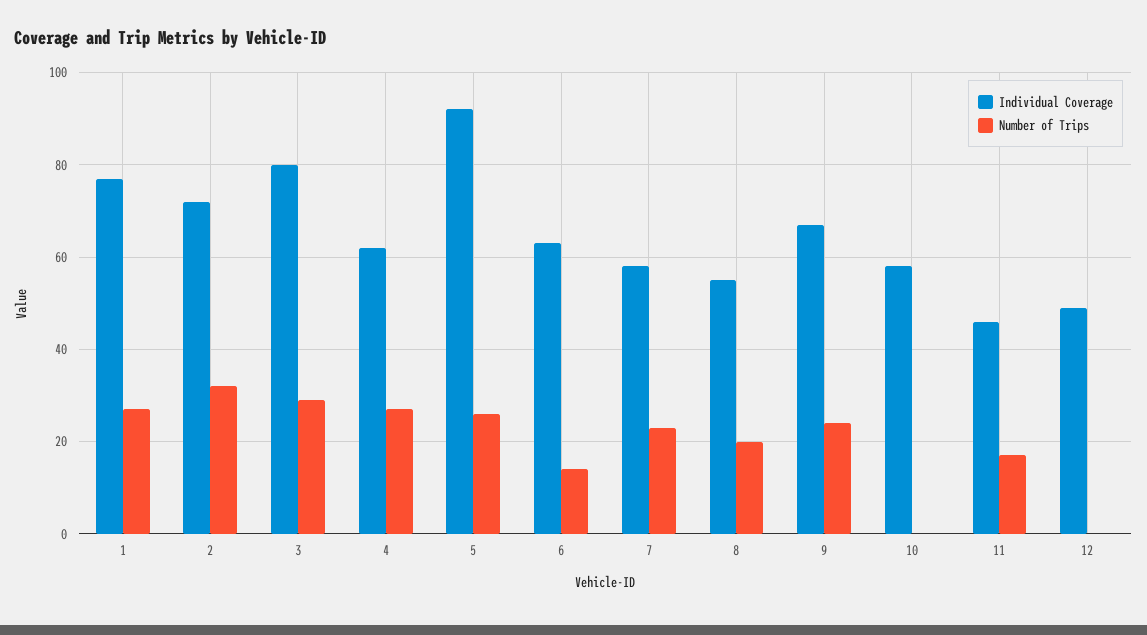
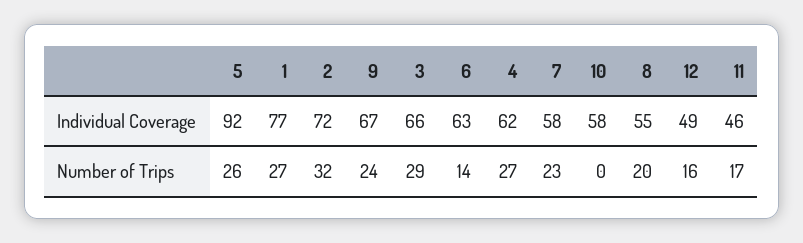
  {
    "Individual Coverage": {
      "1": 77,
      "2": 72,
-     "3": 80,
+     "3": 66,
      "4": 62,
      "5": 92,
      "6": 63,
      "7": 58,
      "8": 55,
      "9": 67,
      "10": 58,
      "11": 46,
      "12": 49
    },
    "Number of Trips": {
      "1": 27,
      "2": 32,
      "3": 29,
      "4": 27,
      "5": 26,
      "6": 14,
      "7": 23,
      "8": 20,
      "9": 24,
      "10": 0,
      "11": 17,
-     "12": 0
+     "12": 16
    }
  }

